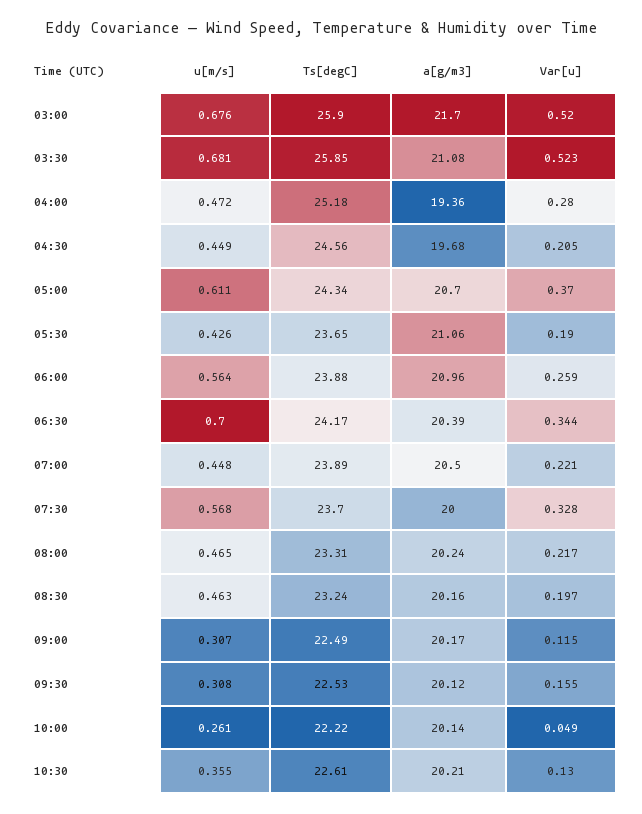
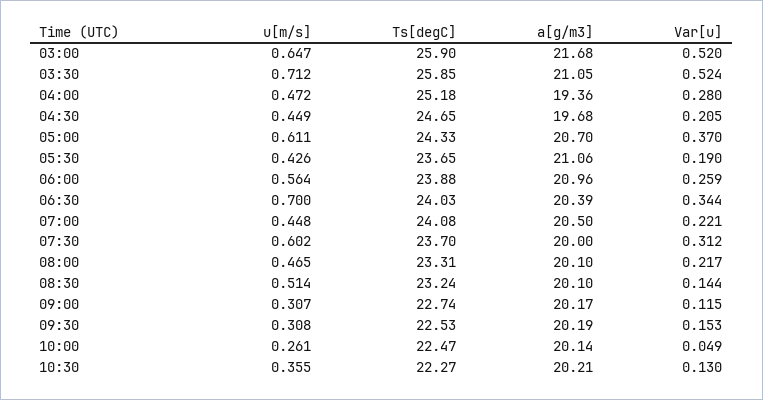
  {
    "u[m/s]": {
-     "03:00": 0.676,
+     "03:00": 0.647,
-     "03:30": 0.681,
+     "03:30": 0.712,
      "04:00": 0.472,
      "04:30": 0.449,
      "05:00": 0.611,
      "05:30": 0.426,
      "06:00": 0.564,
      "06:30": 0.7,
      "07:00": 0.448,
-     "07:30": 0.568,
+     "07:30": 0.602,
      "08:00": 0.465,
-     "08:30": 0.463,
+     "08:30": 0.514,
      "09:00": 0.307,
      "09:30": 0.308,
      "10:00": 0.261,
      "10:30": 0.355
    },
    "Ts[degC]": {
      "03:00": 25.9,
      "03:30": 25.85,
      "04:00": 25.18,
-     "04:30": 24.56,
+     "04:30": 24.65,
-     "05:00": 24.34,
+     "05:00": 24.33,
      "05:30": 23.65,
      "06:00": 23.88,
-     "06:30": 24.17,
+     "06:30": 24.03,
-     "07:00": 23.89,
+     "07:00": 24.08,
      "07:30": 23.7,
      "08:00": 23.31,
      "08:30": 23.24,
-     "09:00": 22.49,
+     "09:00": 22.74,
      "09:30": 22.53,
-     "10:00": 22.22,
+     "10:00": 22.47,
-     "10:30": 22.61
+     "10:30": 22.27
    },
    "a[g/m3]": {
-     "03:00": 21.7,
+     "03:00": 21.68,
-     "03:30": 21.08,
+     "03:30": 21.05,
      "04:00": 19.36,
      "04:30": 19.68,
      "05:00": 20.7,
      "05:30": 21.06,
      "06:00": 20.96,
      "06:30": 20.39,
      "07:00": 20.5,
      "07:30": 20,
-     "08:00": 20.24,
+     "08:00": 20.1,
-     "08:30": 20.16,
+     "08:30": 20.1,
      "09:00": 20.17,
-     "09:30": 20.12,
+     "09:30": 20.19,
      "10:00": 20.14,
      "10:30": 20.21
    },
    "Var[u]": {
      "03:00": 0.52,
-     "03:30": 0.523,
+     "03:30": 0.524,
      "04:00": 0.28,
      "04:30": 0.205,
      "05:00": 0.37,
      "05:30": 0.19,
      "06:00": 0.259,
      "06:30": 0.344,
      "07:00": 0.221,
-     "07:30": 0.328,
+     "07:30": 0.312,
      "08:00": 0.217,
-     "08:30": 0.197,
+     "08:30": 0.144,
      "09:00": 0.115,
-     "09:30": 0.155,
+     "09:30": 0.153,
      "10:00": 0.049,
      "10:30": 0.13
    }
  }

